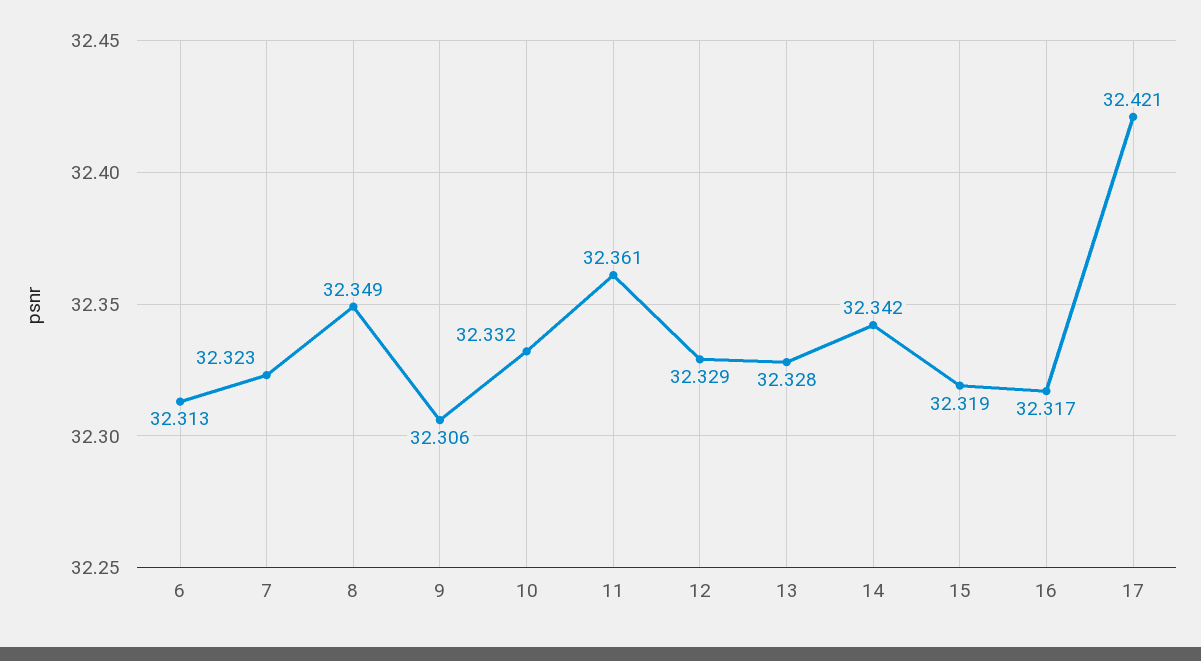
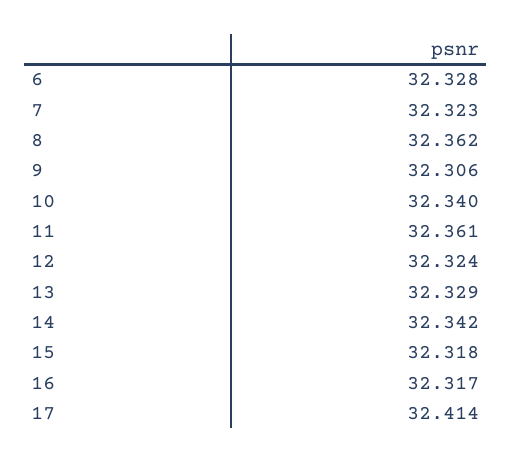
  {
-   "6": 32.313,
+   "6": 32.328,
    "7": 32.323,
-   "8": 32.349,
+   "8": 32.362,
    "9": 32.306,
-   "10": 32.332,
+   "10": 32.34,
    "11": 32.361,
-   "12": 32.329,
+   "12": 32.324,
-   "13": 32.328,
+   "13": 32.329,
    "14": 32.342,
-   "15": 32.319,
+   "15": 32.318,
    "16": 32.317,
-   "17": 32.421
+   "17": 32.414
  }

